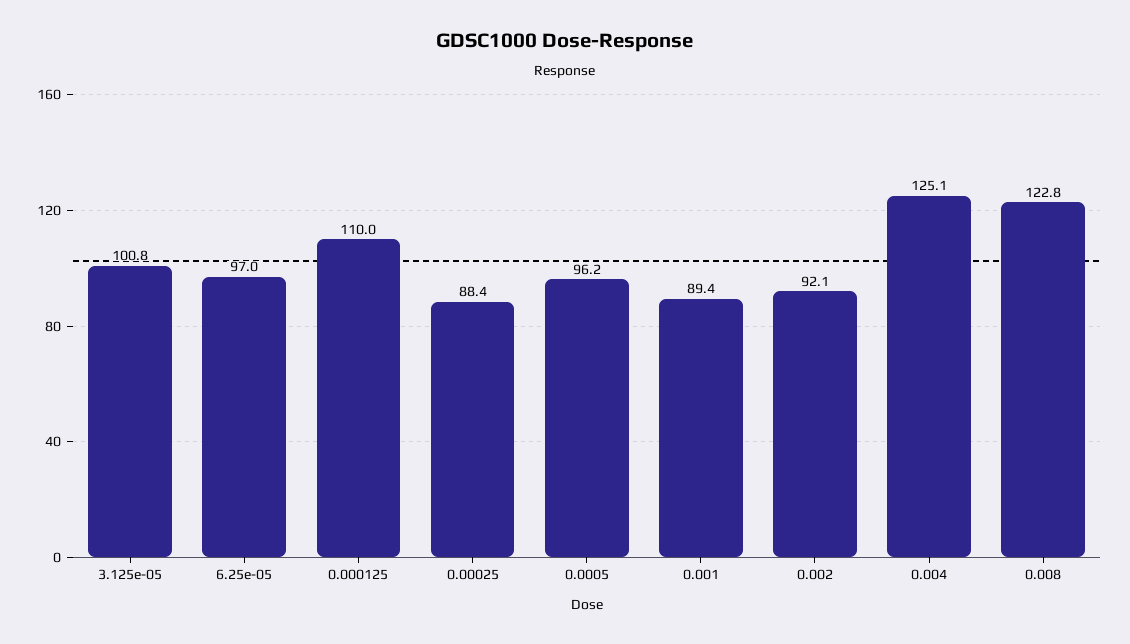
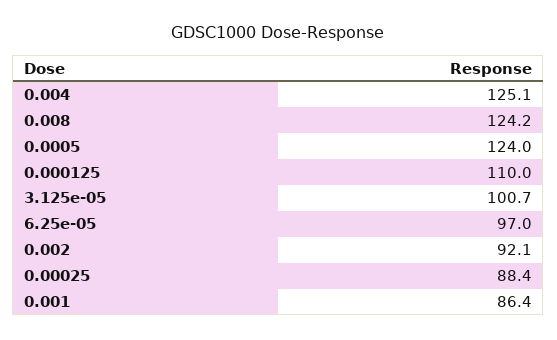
  {
-   "3.125e-05": 100.8,
+   "3.125e-05": 100.7,
    "6.25e-05": 97,
    "0.000125": 110,
    "0.00025": 88.4,
-   "0.0005": 96.2,
+   "0.0005": 124,
-   "0.001": 89.4,
+   "0.001": 86.4,
    "0.002": 92.1,
    "0.004": 125.1,
-   "0.008": 122.8
+   "0.008": 124.2
  }

